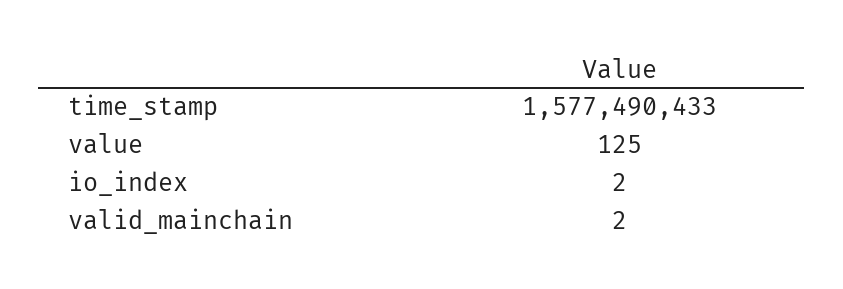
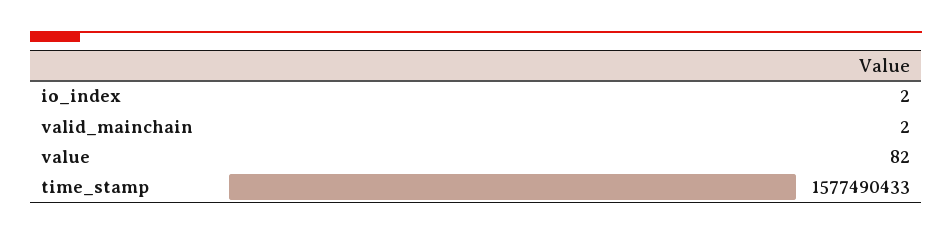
  {
    "time_stamp": 1577490433,
-   "value": 125,
+   "value": 82,
    "io_index": 2,
    "valid_mainchain": 2
  }

